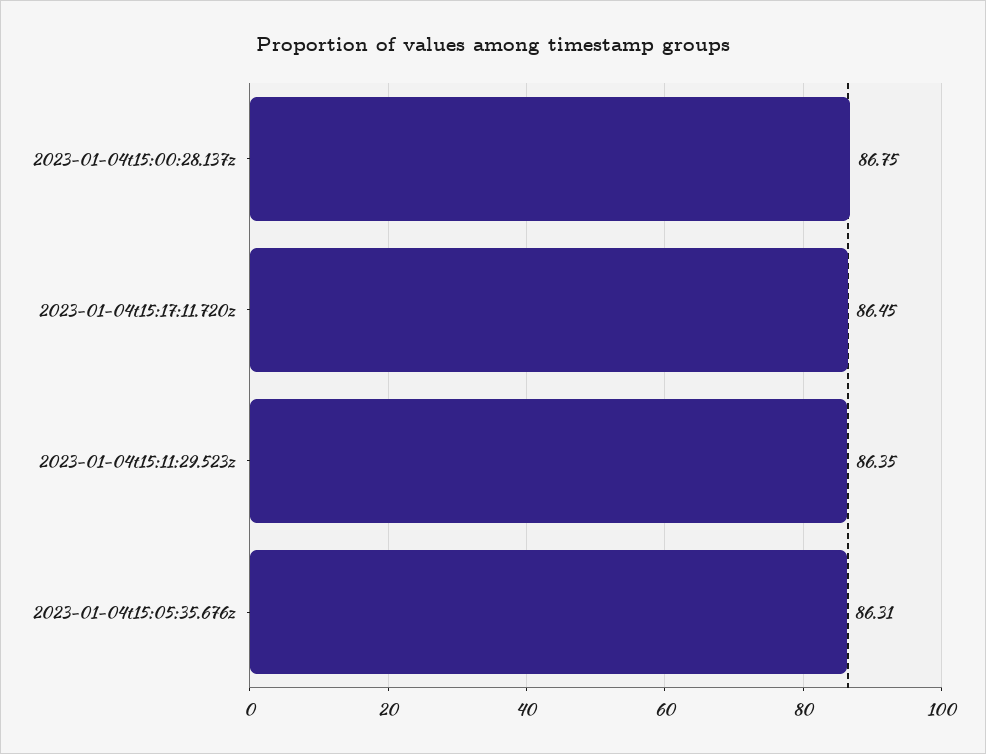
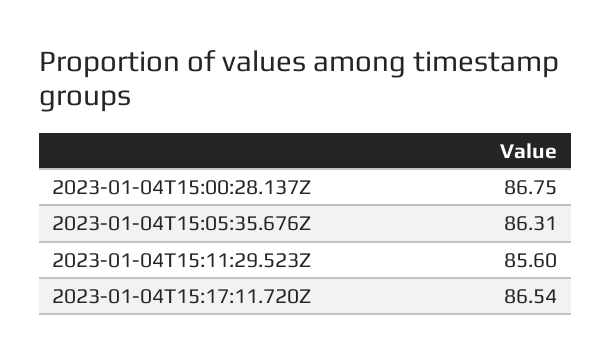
  {
    "2023-01-04t15:00:28.137z": 86.75,
-   "2023-01-04t15:17:11.720z": 86.45,
+   "2023-01-04t15:17:11.720z": 86.54,
-   "2023-01-04t15:11:29.523z": 86.35,
+   "2023-01-04t15:11:29.523z": 85.6,
    "2023-01-04t15:05:35.676z": 86.31
  }

